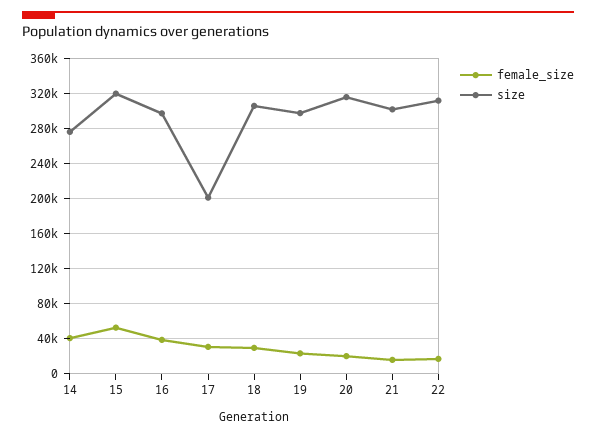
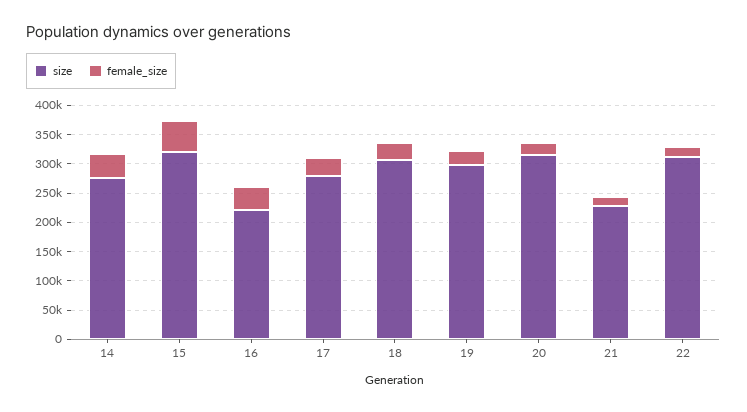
  {
    "female_size": {
      "14": 40000,
      "15": 50000,
      "16": 40000,
      "17": 30000,
      "18": 30000,
      "19": 20000,
      "20": 20000,
      "21": 20000,
      "22": 20000
    },
    "size": {
      "14": 280000,
      "15": 320000,
-     "16": 300000,
+     "16": 225000,
-     "17": 200000,
+     "17": 275000,
      "18": 310000,
      "19": 300000,
      "20": 320000,
-     "21": 300000,
+     "21": 225000,
      "22": 310000
    }
  }

